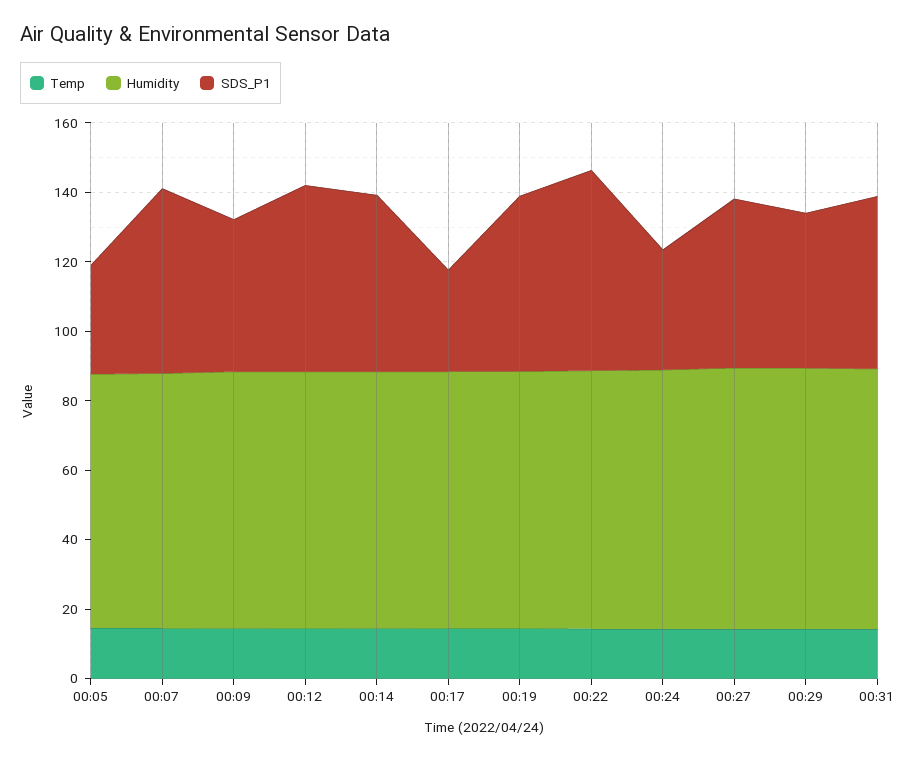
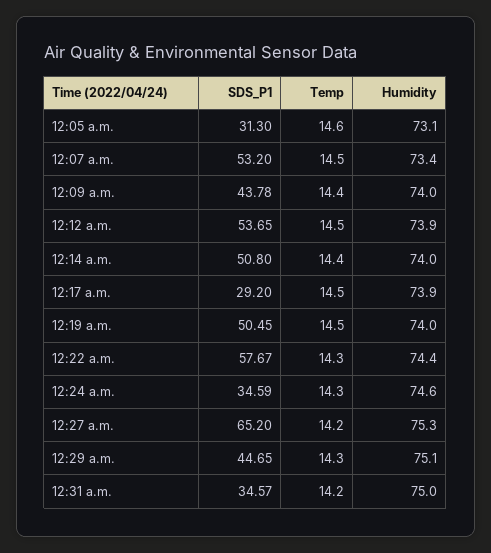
  {
    "Temp": {
      "00:05": 14.6,
      "00:07": 14.5,
      "00:09": 14.4,
      "00:12": 14.5,
      "00:14": 14.4,
      "00:17": 14.5,
      "00:19": 14.5,
      "00:22": 14.3,
      "00:24": 14.3,
      "00:27": 14.2,
      "00:29": 14.3,
      "00:31": 14.2
    },
    "Humidity": {
      "00:05": 73.1,
      "00:07": 73.4,
      "00:09": 74,
      "00:12": 73.9,
      "00:14": 74,
      "00:17": 73.9,
      "00:19": 74,
      "00:22": 74.4,
      "00:24": 74.6,
      "00:27": 75.3,
      "00:29": 75.1,
      "00:31": 75
    },
    "SDS_P1": {
      "00:05": 31.3,
      "00:07": 53.2,
      "00:09": 43.78,
      "00:12": 53.65,
      "00:14": 50.8,
      "00:17": 29.2,
      "00:19": 50.45,
      "00:22": 57.67,
      "00:24": 34.59,
-     "00:27": 50,
+     "00:27": 65.2,
      "00:29": 44.65,
-     "00:31": 50
+     "00:31": 34.57
    }
  }

